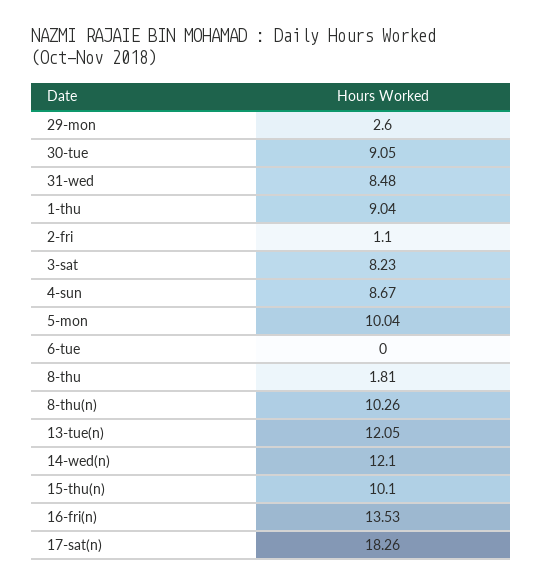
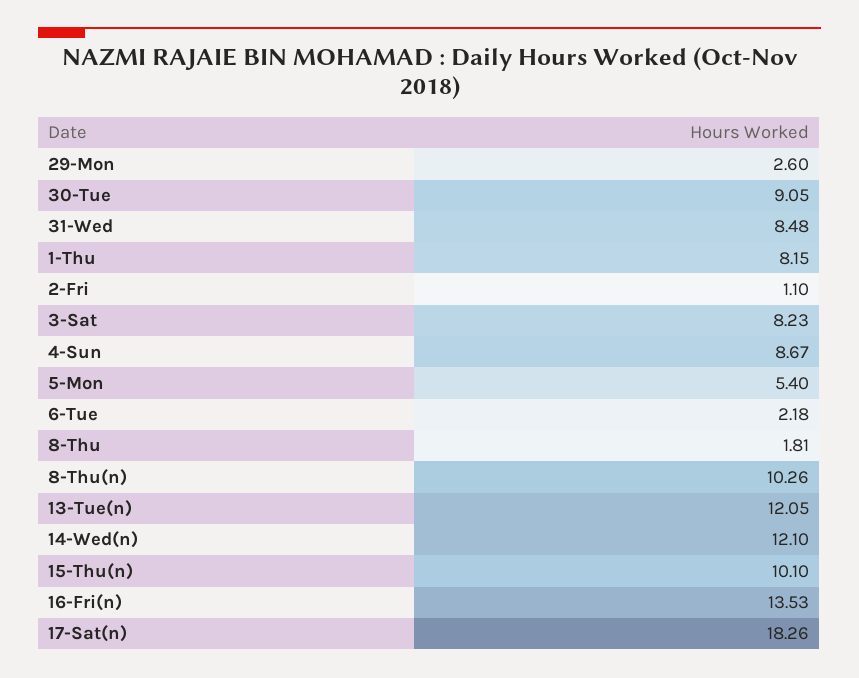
  {
    "29-mon": 2.6,
    "30-tue": 9.05,
    "31-wed": 8.48,
-   "1-thu": 9.04,
+   "1-thu": 8.15,
    "2-fri": 1.1,
    "3-sat": 8.23,
    "4-sun": 8.67,
-   "5-mon": 10.04,
+   "5-mon": 5.4,
-   "6-tue": 0,
+   "6-tue": 2.18,
    "8-thu": 1.81,
    "8-thu(n)": 10.26,
    "13-tue(n)": 12.05,
    "14-wed(n)": 12.1,
    "15-thu(n)": 10.1,
    "16-fri(n)": 13.53,
    "17-sat(n)": 18.26
  }

